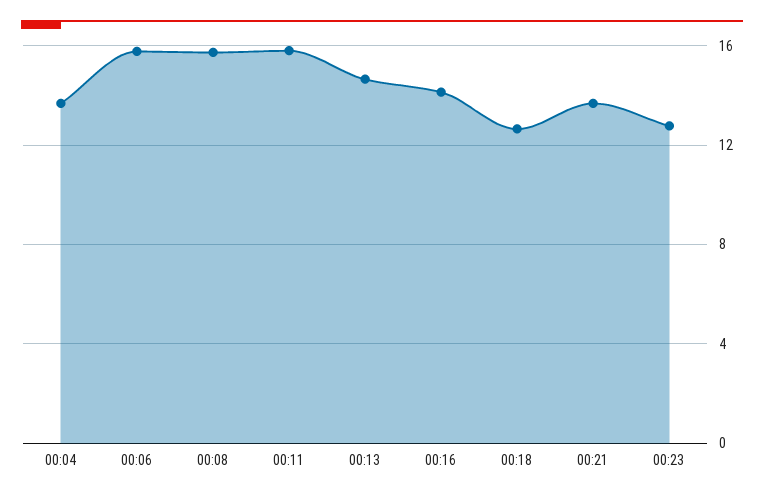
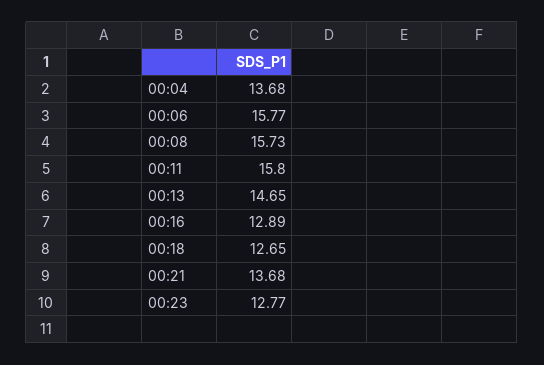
  {
    "00:04": 13.68,
    "00:06": 15.77,
    "00:08": 15.73,
    "00:11": 15.8,
    "00:13": 14.65,
-   "00:16": 14,
+   "00:16": 12.89,
    "00:18": 12.65,
    "00:21": 13.68,
    "00:23": 12.77
  }

